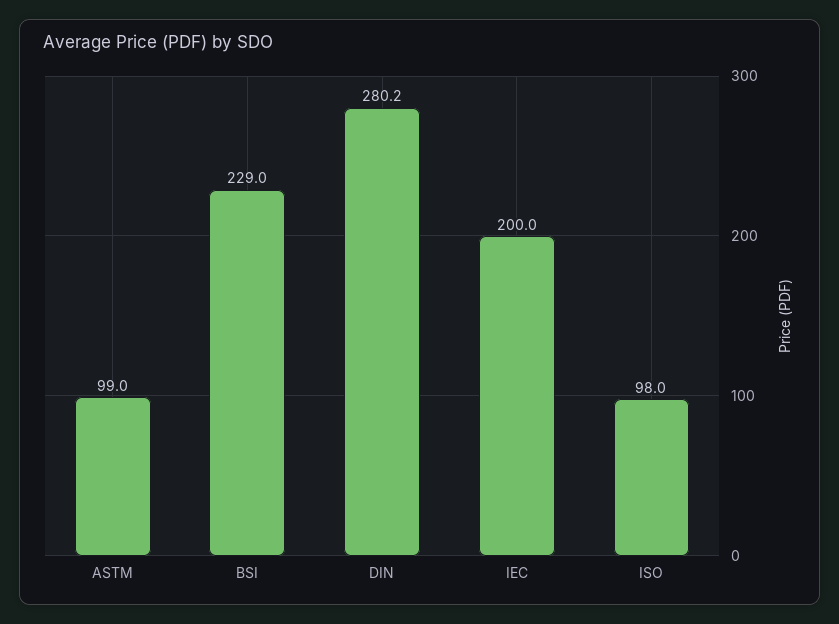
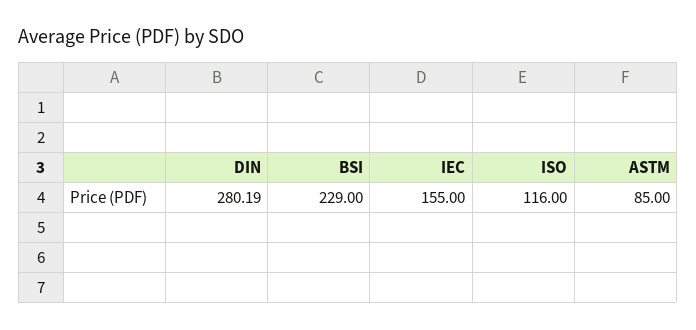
  {
-   "ASTM": 99,
+   "ASTM": 85,
    "BSI": 229,
    "DIN": 280.19,
-   "IEC": 200,
+   "IEC": 155,
-   "ISO": 98
+   "ISO": 116
  }

